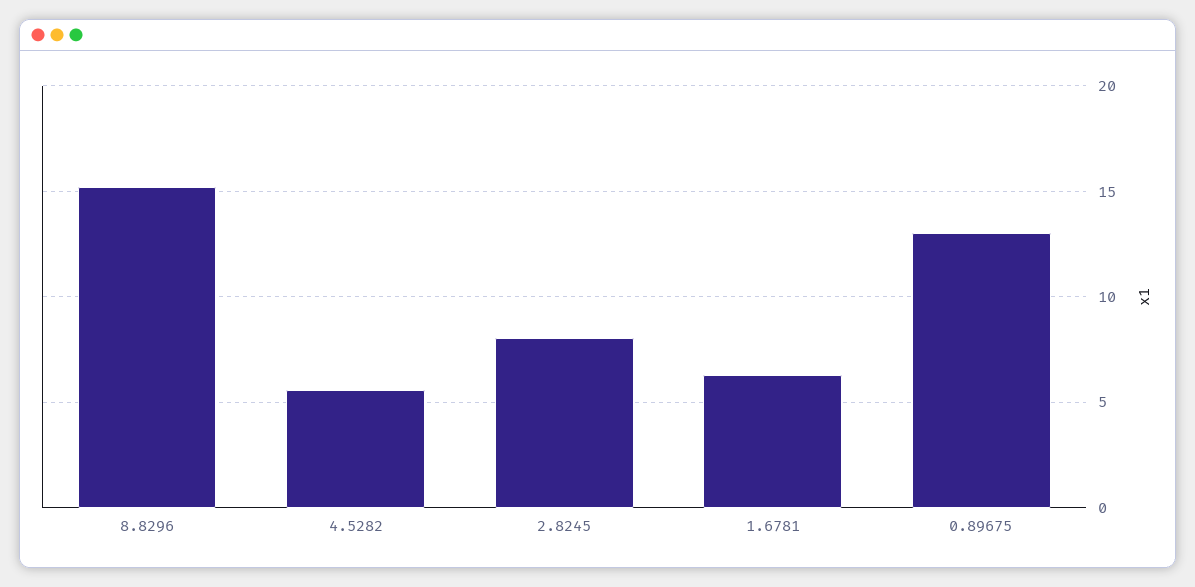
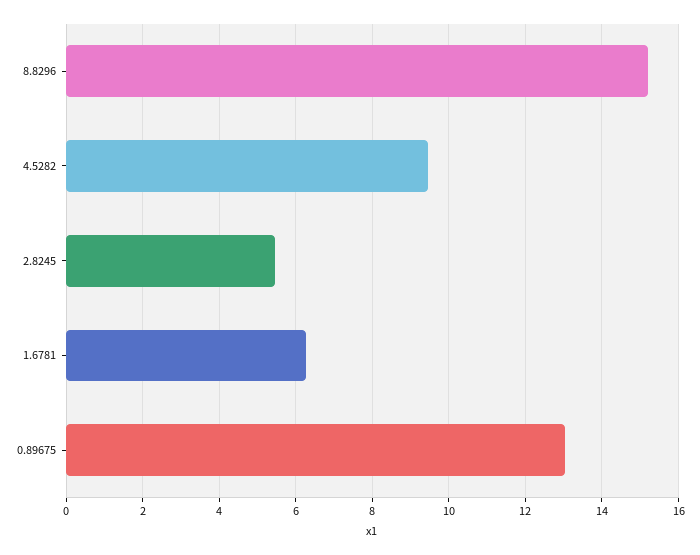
  {
    "8.8296": 15.2,
-   "4.5282": 5.5,
+   "4.5282": 9.4,
-   "2.8245": 8,
+   "2.8245": 5.4,
    "1.6781": 6.2,
    "0.89675": 13
  }

